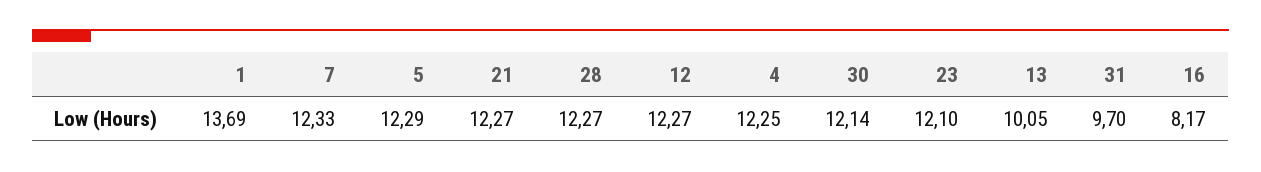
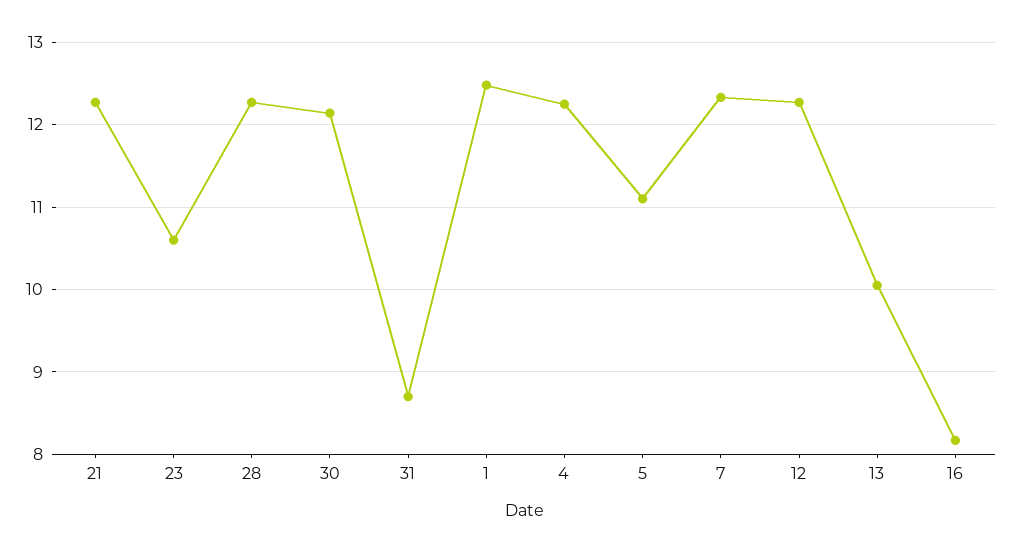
  {
-   "1": 13.69,
+   "1": 12.5,
    "7": 12.33,
-   "5": 12.29,
+   "5": 11.1,
    "21": 12.27,
    "28": 12.27,
    "12": 12.27,
    "4": 12.25,
    "30": 12.14,
-   "23": 12.1,
+   "23": 10.6,
    "13": 10.05,
-   "31": 9.7,
+   "31": 8.7,
    "16": 8.17
  }

